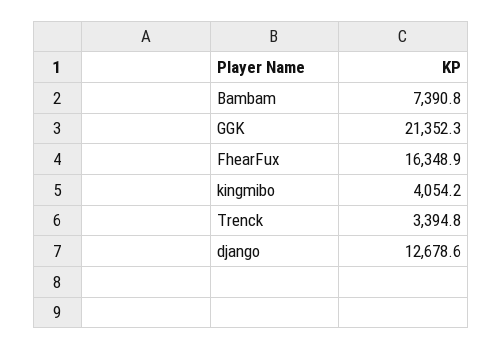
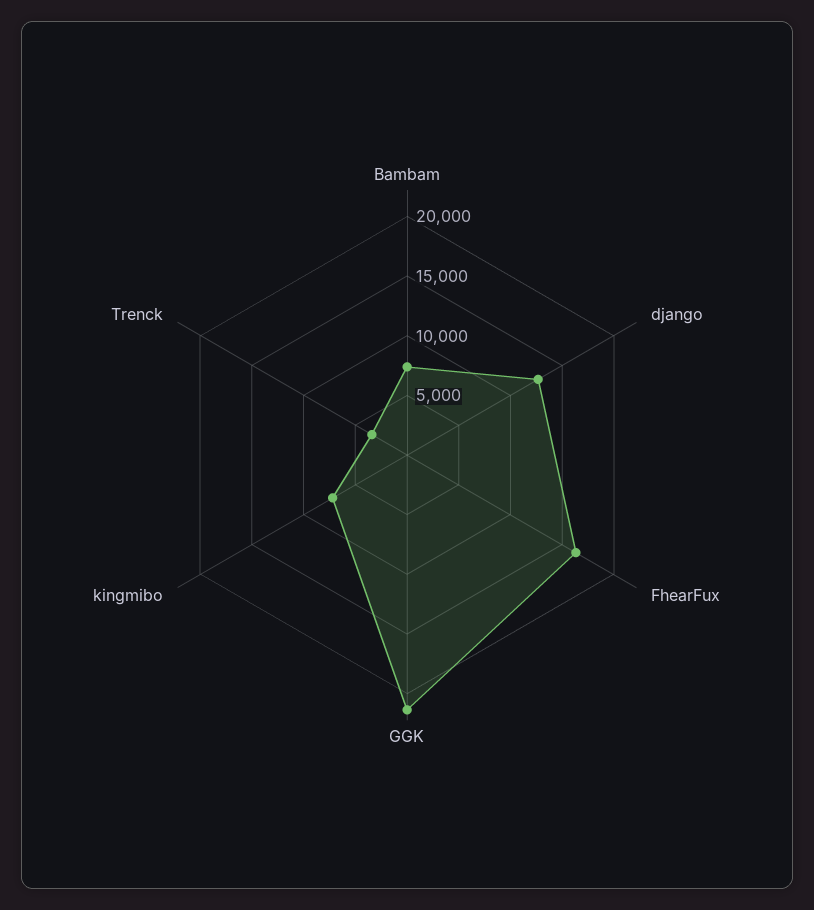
  {
    "Bambam": 7390.8,
    "GGK": 21352.3,
    "FhearFux": 16348.9,
-   "kingmibo": 4054.2,
+   "kingmibo": 7000,
    "Trenck": 3394.8,
    "django": 12678.6
  }

